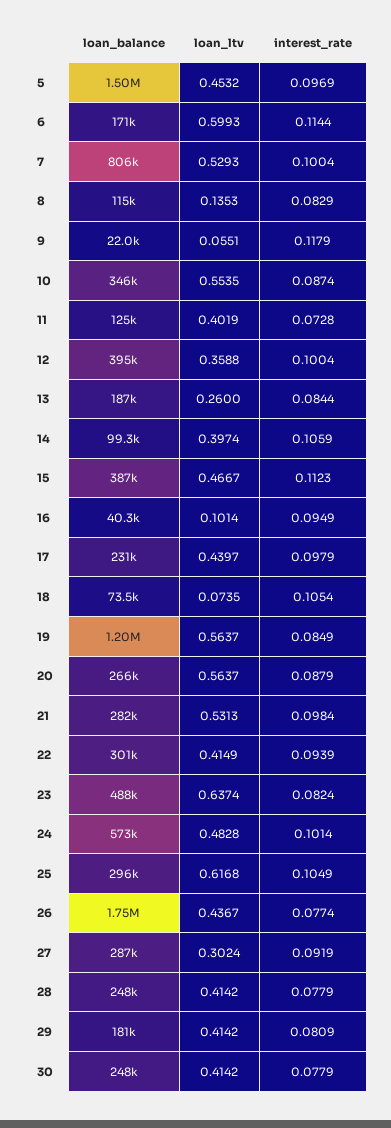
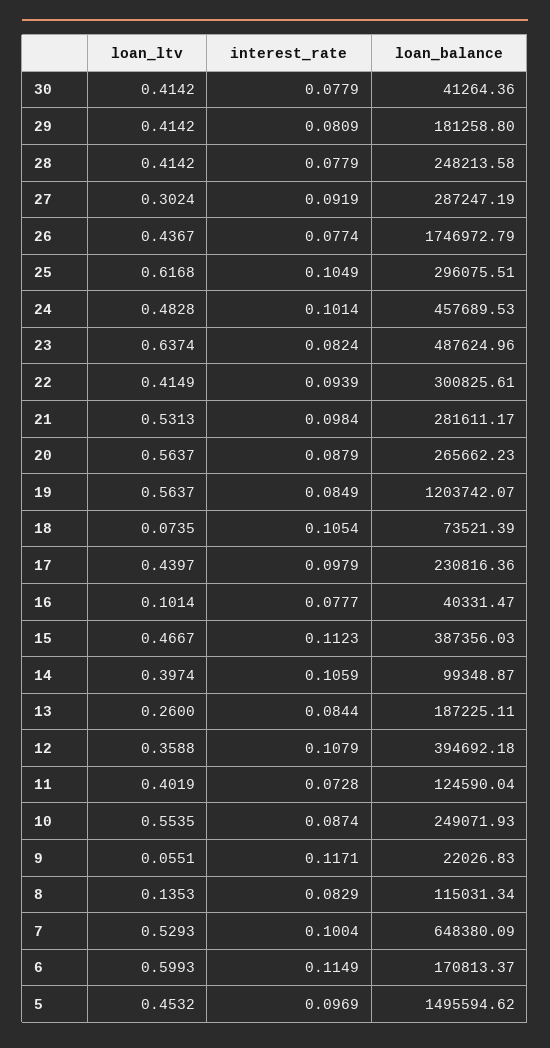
  {
    "loan_balance": {
      "5": 1495594.62,
      "6": 170813.37,
-     "7": 806000,
+     "7": 648380.09,
      "8": 115031.34,
      "9": 22026.83,
-     "10": 346000,
+     "10": 249071.93,
      "11": 124590.04,
      "12": 394692.18,
      "13": 187225.11,
      "14": 99348.87,
      "15": 387356.03,
      "16": 40331.47,
      "17": 230816.36,
      "18": 73521.39,
      "19": 1203742.07,
      "20": 265662.23,
      "21": 281611.17,
      "22": 300825.61,
      "23": 487624.96,
-     "24": 573000,
+     "24": 457689.53,
      "25": 296075.51,
      "26": 1746972.79,
      "27": 287247.19,
      "28": 248213.58,
      "29": 181258.8,
-     "30": 248000
+     "30": 41264.36
    },
    "loan_ltv": {
      "5": 0.4532,
      "6": 0.5993,
      "7": 0.5293,
      "8": 0.1353,
      "9": 0.0551,
      "10": 0.5535,
      "11": 0.4019,
      "12": 0.3588,
      "13": 0.26,
      "14": 0.3974,
      "15": 0.4667,
      "16": 0.1014,
      "17": 0.4397,
      "18": 0.0735,
      "19": 0.5637,
      "20": 0.5637,
      "21": 0.5313,
      "22": 0.4149,
      "23": 0.6374,
      "24": 0.4828,
      "25": 0.6168,
      "26": 0.4367,
      "27": 0.3024,
      "28": 0.4142,
      "29": 0.4142,
      "30": 0.4142
    },
    "interest_rate": {
      "5": 0.0969,
-     "6": 0.1144,
+     "6": 0.1149,
      "7": 0.1004,
      "8": 0.0829,
-     "9": 0.1179,
+     "9": 0.1171,
      "10": 0.0874,
      "11": 0.0728,
-     "12": 0.1004,
+     "12": 0.1079,
      "13": 0.0844,
      "14": 0.1059,
      "15": 0.1123,
-     "16": 0.0949,
+     "16": 0.0777,
      "17": 0.0979,
      "18": 0.1054,
      "19": 0.0849,
      "20": 0.0879,
      "21": 0.0984,
      "22": 0.0939,
      "23": 0.0824,
      "24": 0.1014,
      "25": 0.1049,
      "26": 0.0774,
      "27": 0.0919,
      "28": 0.0779,
      "29": 0.0809,
      "30": 0.0779
    }
  }

